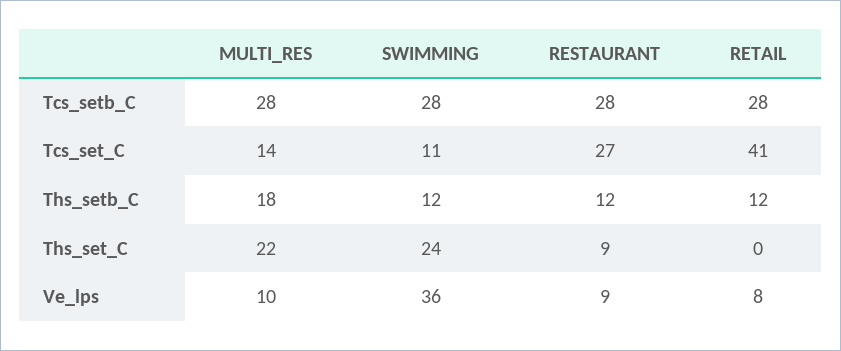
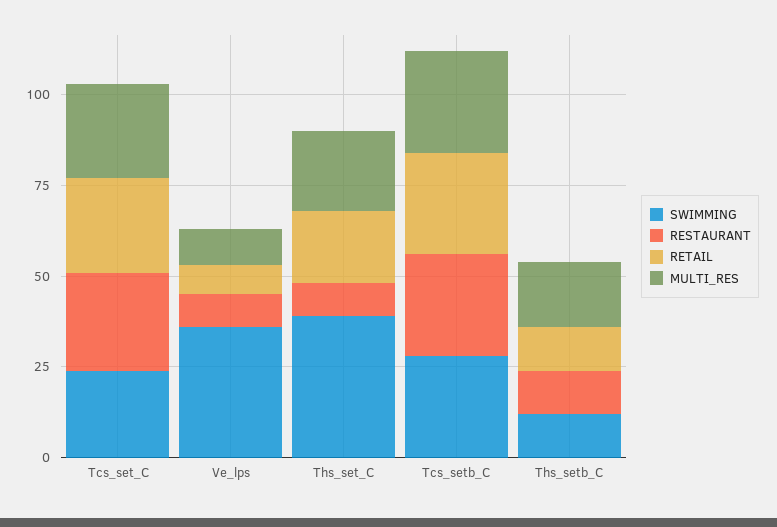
  {
    "MULTI_RES": {
      "Tcs_setb_C": 28,
-     "Tcs_set_C": 14,
+     "Tcs_set_C": 25,
      "Ths_setb_C": 18,
      "Ths_set_C": 22,
      "Ve_lps": 10
    },
    "SWIMMING": {
      "Tcs_setb_C": 28,
-     "Tcs_set_C": 11,
+     "Tcs_set_C": 25,
      "Ths_setb_C": 12,
-     "Ths_set_C": 24,
+     "Ths_set_C": 40,
      "Ve_lps": 36
    },
    "RESTAURANT": {
      "Tcs_setb_C": 28,
      "Tcs_set_C": 27,
      "Ths_setb_C": 12,
      "Ths_set_C": 9,
      "Ve_lps": 9
    },
    "RETAIL": {
      "Tcs_setb_C": 28,
-     "Tcs_set_C": 41,
+     "Tcs_set_C": 25,
      "Ths_setb_C": 12,
-     "Ths_set_C": 0,
+     "Ths_set_C": 20,
      "Ve_lps": 8
    }
  }

